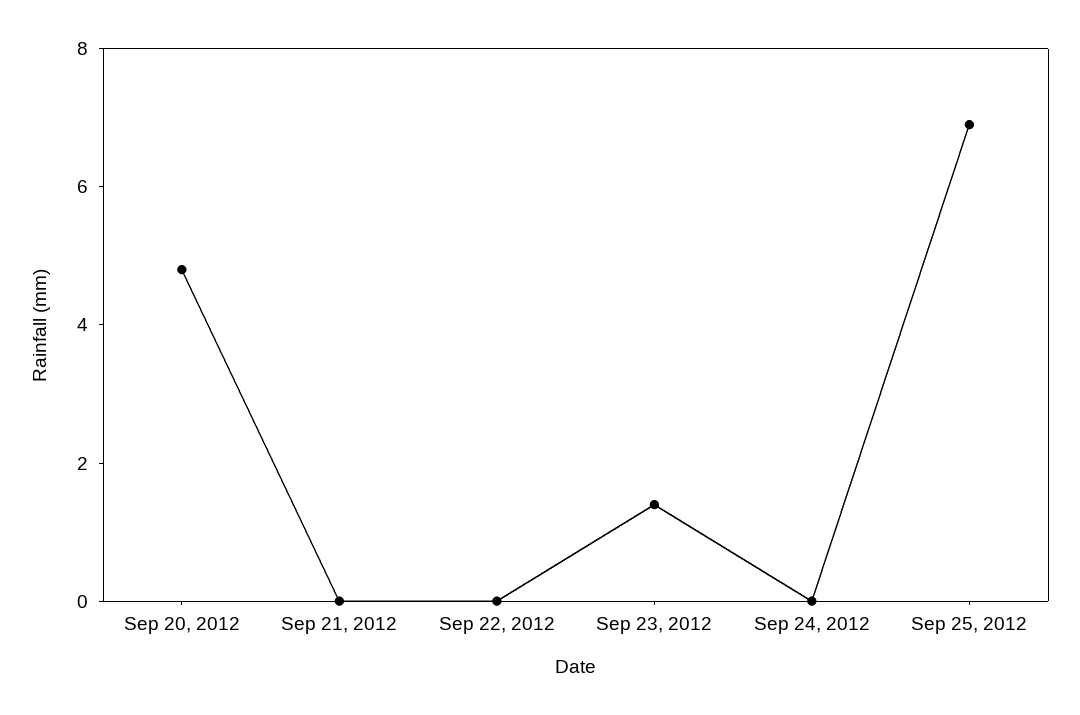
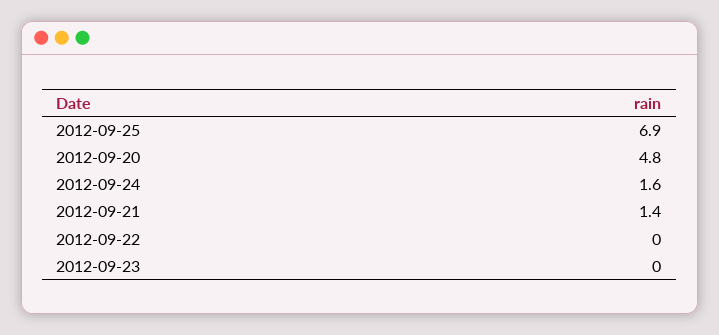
  {
    "Sep 20, 2012": 4.8,
-   "Sep 21, 2012": 0,
+   "Sep 21, 2012": 1.4,
    "Sep 22, 2012": 0,
-   "Sep 23, 2012": 1.5,
+   "Sep 23, 2012": 0,
-   "Sep 24, 2012": 0,
+   "Sep 24, 2012": 1.6,
    "Sep 25, 2012": 6.9
  }

